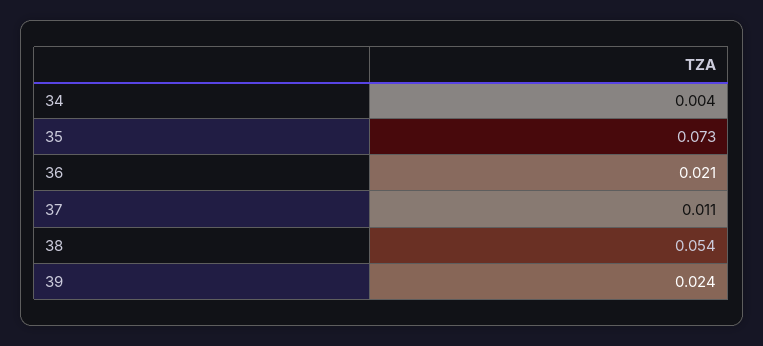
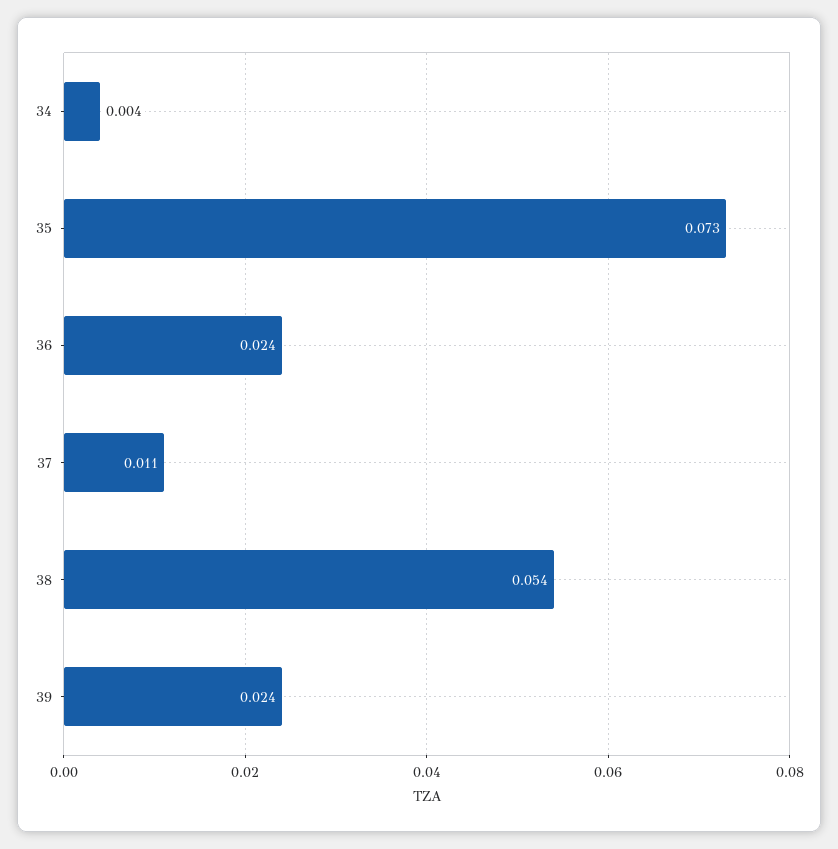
  {
    "34": 0.004,
    "35": 0.073,
-   "36": 0.021,
+   "36": 0.024,
    "37": 0.011,
    "38": 0.054,
    "39": 0.024
  }

